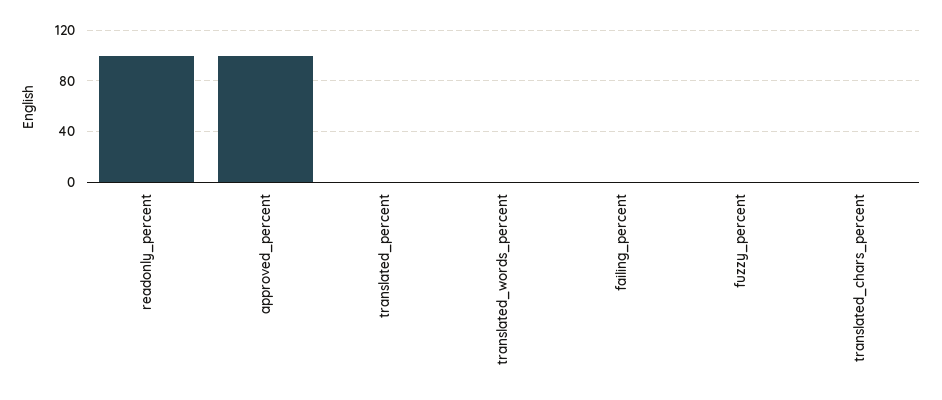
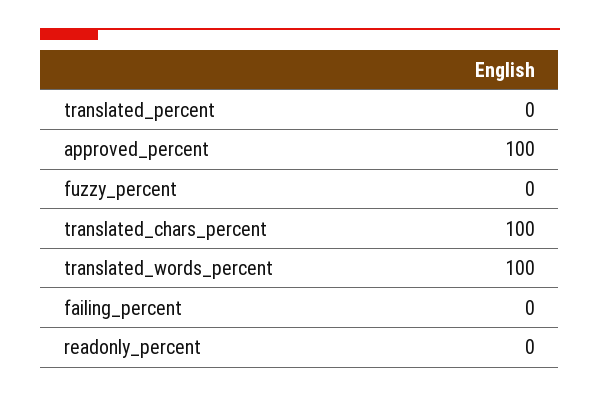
  {
-   "readonly_percent": 100,
+   "readonly_percent": 0,
    "approved_percent": 100,
    "translated_percent": 0,
-   "translated_words_percent": 0,
+   "translated_words_percent": 100,
    "failing_percent": 0,
    "fuzzy_percent": 0,
-   "translated_chars_percent": 0
+   "translated_chars_percent": 100
  }

